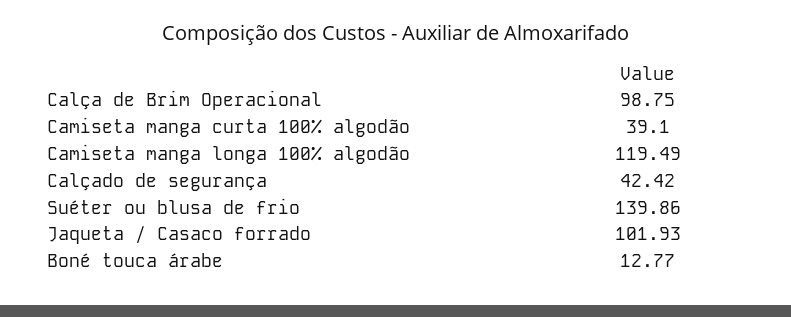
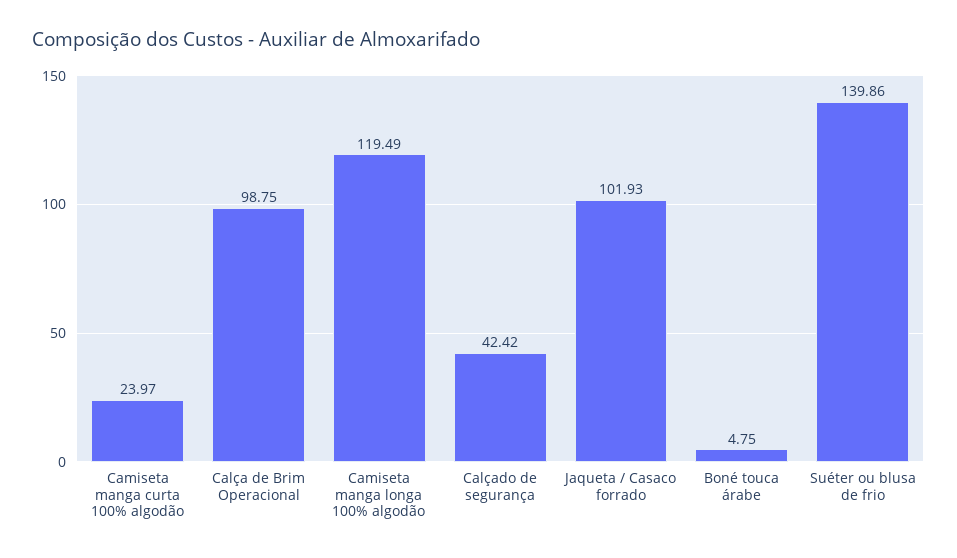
  {
    "Calça de Brim Operacional": 98.75,
-   "Camiseta manga curta 100% algodão": 39.1,
+   "Camiseta manga curta 100% algodão": 23.97,
    "Camiseta manga longa 100% algodão": 119.49,
    "Calçado de segurança": 42.42,
    "Suéter ou blusa de frio": 139.86,
    "Jaqueta / Casaco forrado": 101.93,
-   "Boné touca árabe": 12.77
+   "Boné touca árabe": 4.75
  }

